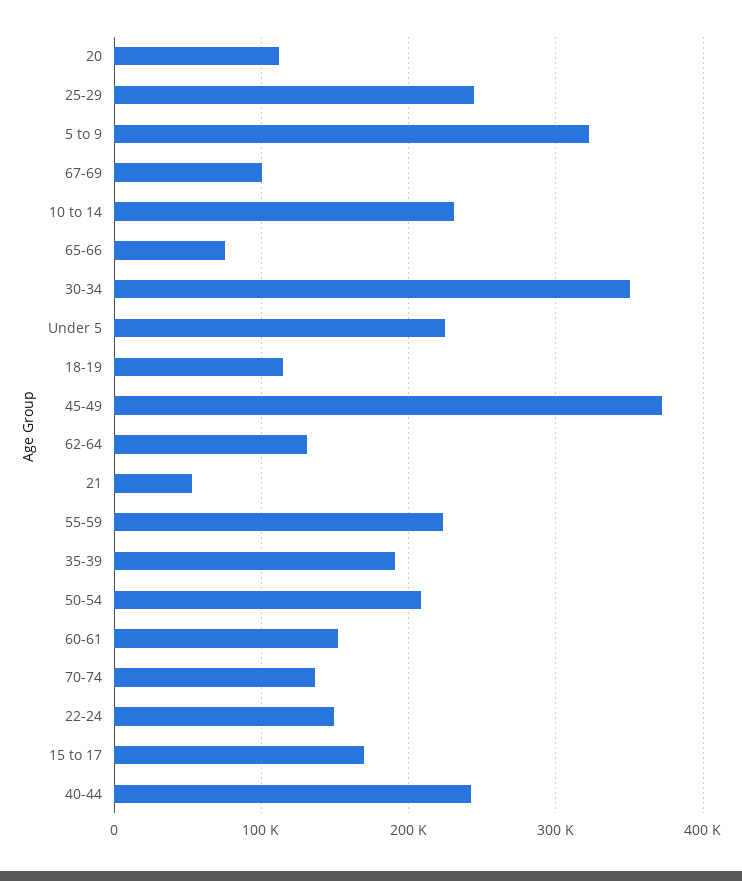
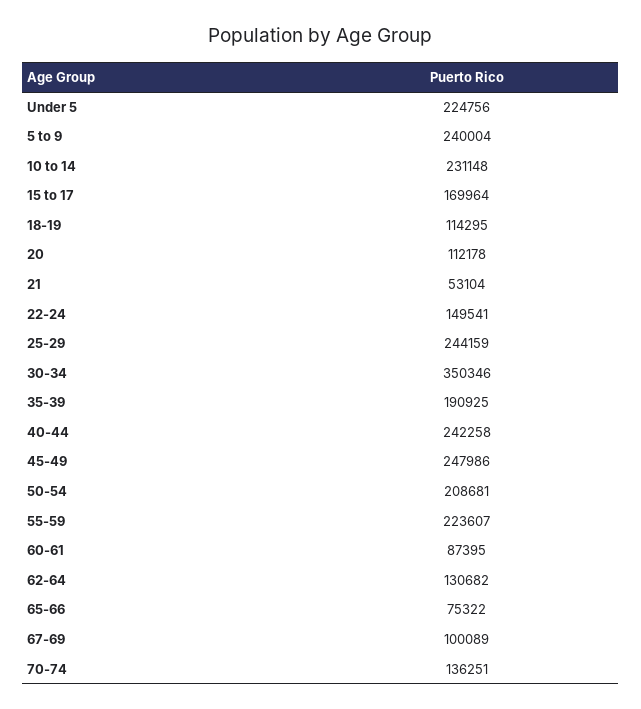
  {
    "20": 112178,
    "25-29": 244159,
-   "5 to 9": 320000,
+   "5 to 9": 240004,
    "67-69": 100089,
    "10 to 14": 231148,
    "65-66": 75322,
    "30-34": 350346,
    "Under 5": 224756,
    "18-19": 114295,
-   "45-49": 370000,
+   "45-49": 247986,
    "62-64": 130682,
    "21": 53104,
    "55-59": 223607,
    "35-39": 190925,
    "50-54": 208681,
-   "60-61": 150000,
+   "60-61": 87395,
    "70-74": 136251,
    "22-24": 149541,
    "15 to 17": 169964,
    "40-44": 242258
  }

